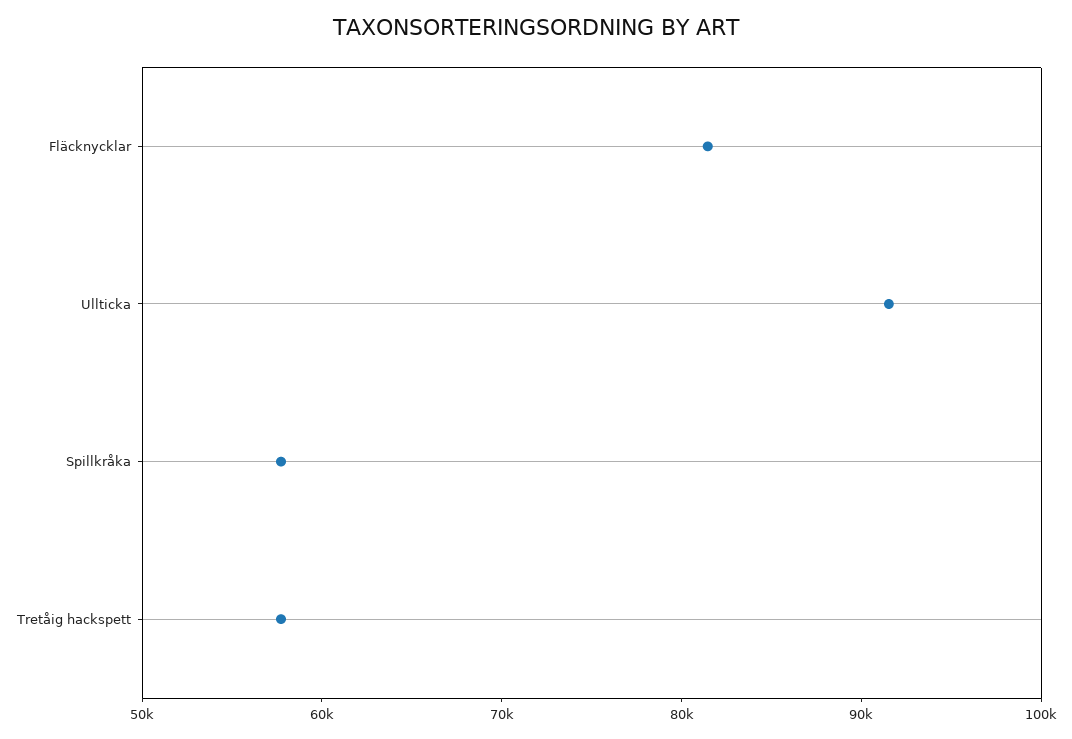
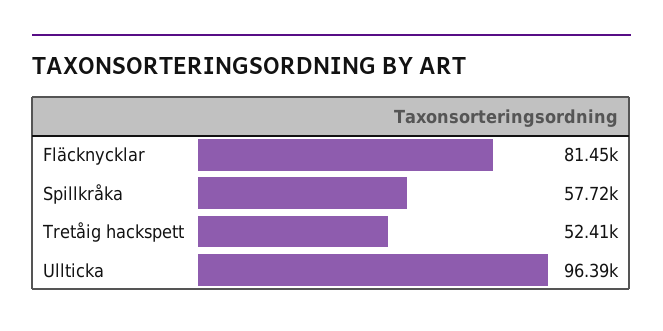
  {
    "Fläcknycklar": 81450,
-   "Ullticka": 92000,
+   "Ullticka": 96390,
    "Spillkråka": 57720,
-   "Tretåig hackspett": 58000
+   "Tretåig hackspett": 52410
  }

